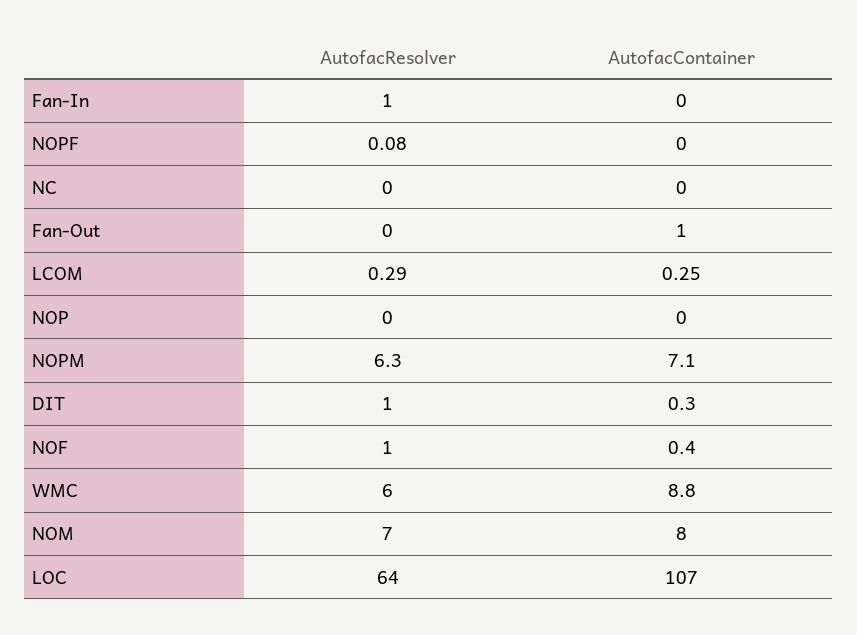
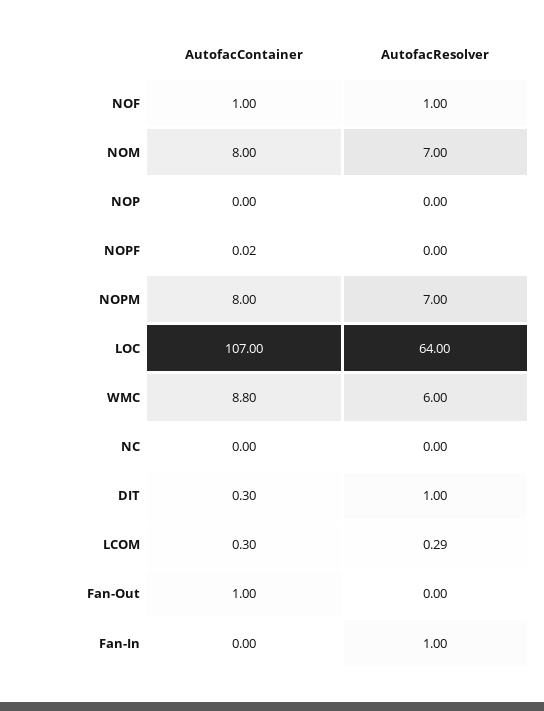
  {
    "AutofacResolver": {
      "Fan-In": 1,
-     "NOPF": 0.08,
+     "NOPF": 0,
      "NC": 0,
      "Fan-Out": 0,
      "LCOM": 0.29,
      "NOP": 0,
-     "NOPM": 6.3,
+     "NOPM": 7,
      "DIT": 1,
      "NOF": 1,
      "WMC": 6,
      "NOM": 7,
      "LOC": 64
    },
    "AutofacContainer": {
      "Fan-In": 0,
-     "NOPF": 0,
+     "NOPF": 0.02,
      "NC": 0,
      "Fan-Out": 1,
-     "LCOM": 0.25,
+     "LCOM": 0.3,
      "NOP": 0,
-     "NOPM": 7.1,
+     "NOPM": 8,
      "DIT": 0.3,
-     "NOF": 0.4,
+     "NOF": 1,
      "WMC": 8.8,
      "NOM": 8,
      "LOC": 107
    }
  }

